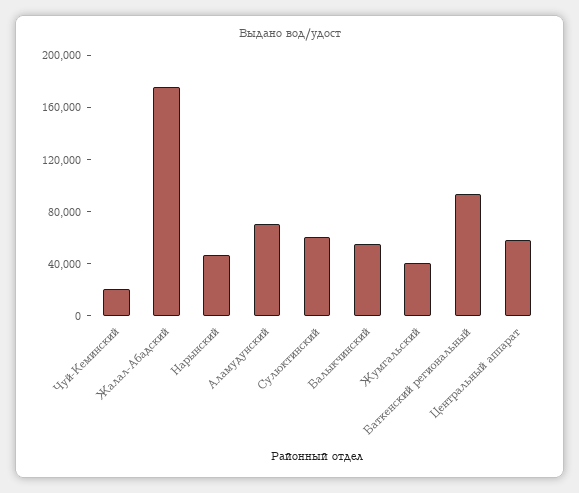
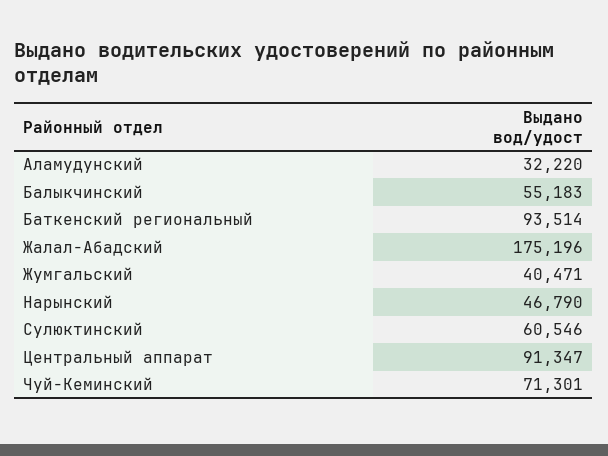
  {
-   "Чуй-Кеминский": 20000,
+   "Чуй-Кеминский": 71301,
    "Жалал-Абадский": 175196,
    "Нарынский": 46790,
-   "Аламудунский": 70000,
+   "Аламудунский": 32220,
    "Сулюктинский": 60546,
    "Балыкчинский": 55183,
    "Жумгальский": 40471,
    "Баткенский региональный": 93514,
-   "Центральный аппарат": 60000
+   "Центральный аппарат": 91347
  }

